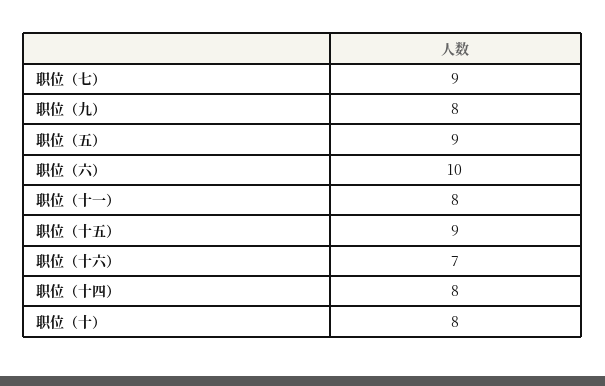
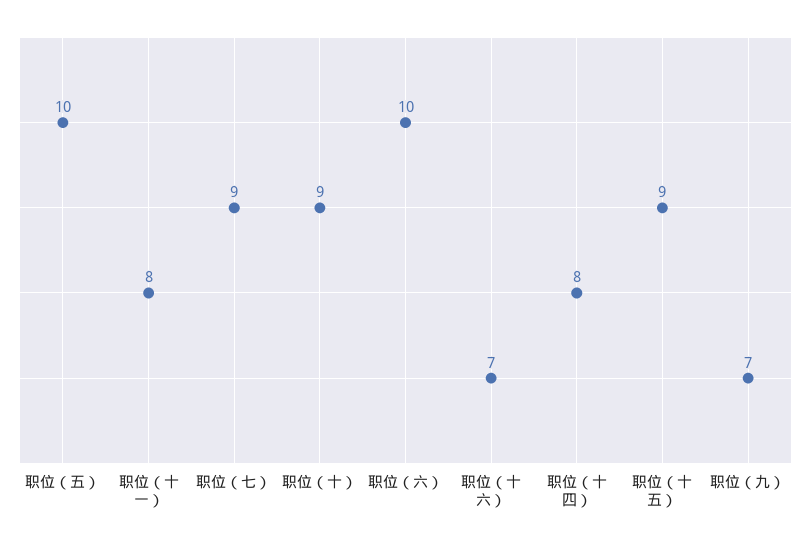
  {
    "职位（七）": 9,
-   "职位（九）": 8,
+   "职位（九）": 7,
-   "职位（五）": 9,
+   "职位（五）": 10,
    "职位（六）": 10,
    "职位（十一）": 8,
    "职位（十五）": 9,
    "职位（十六）": 7,
    "职位（十四）": 8,
-   "职位（十）": 8
+   "职位（十）": 9
  }

